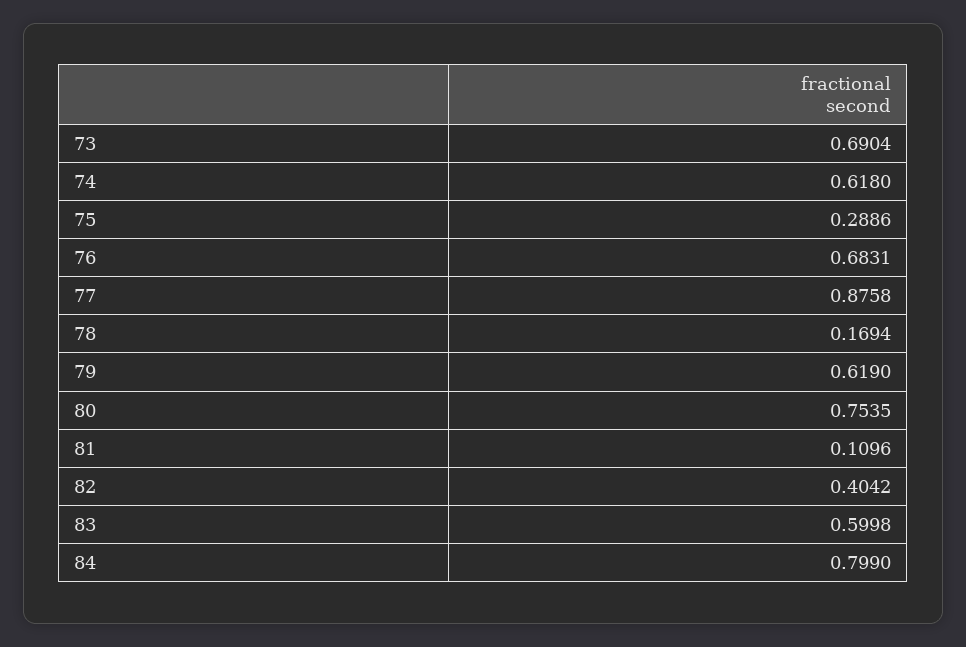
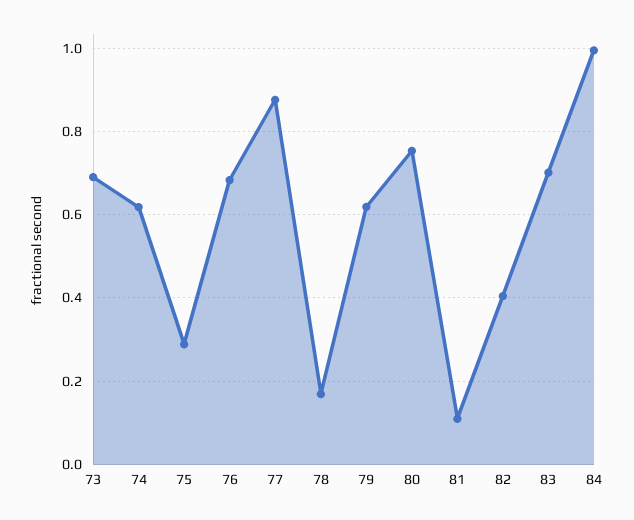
  {
    "73": 0.6904,
    "74": 0.618,
    "75": 0.2886,
    "76": 0.6831,
    "77": 0.8758,
    "78": 0.1694,
    "79": 0.619,
    "80": 0.7535,
    "81": 0.1096,
    "82": 0.4042,
-   "83": 0.5998,
+   "83": 0.7,
-   "84": 0.799
+   "84": 1
  }

